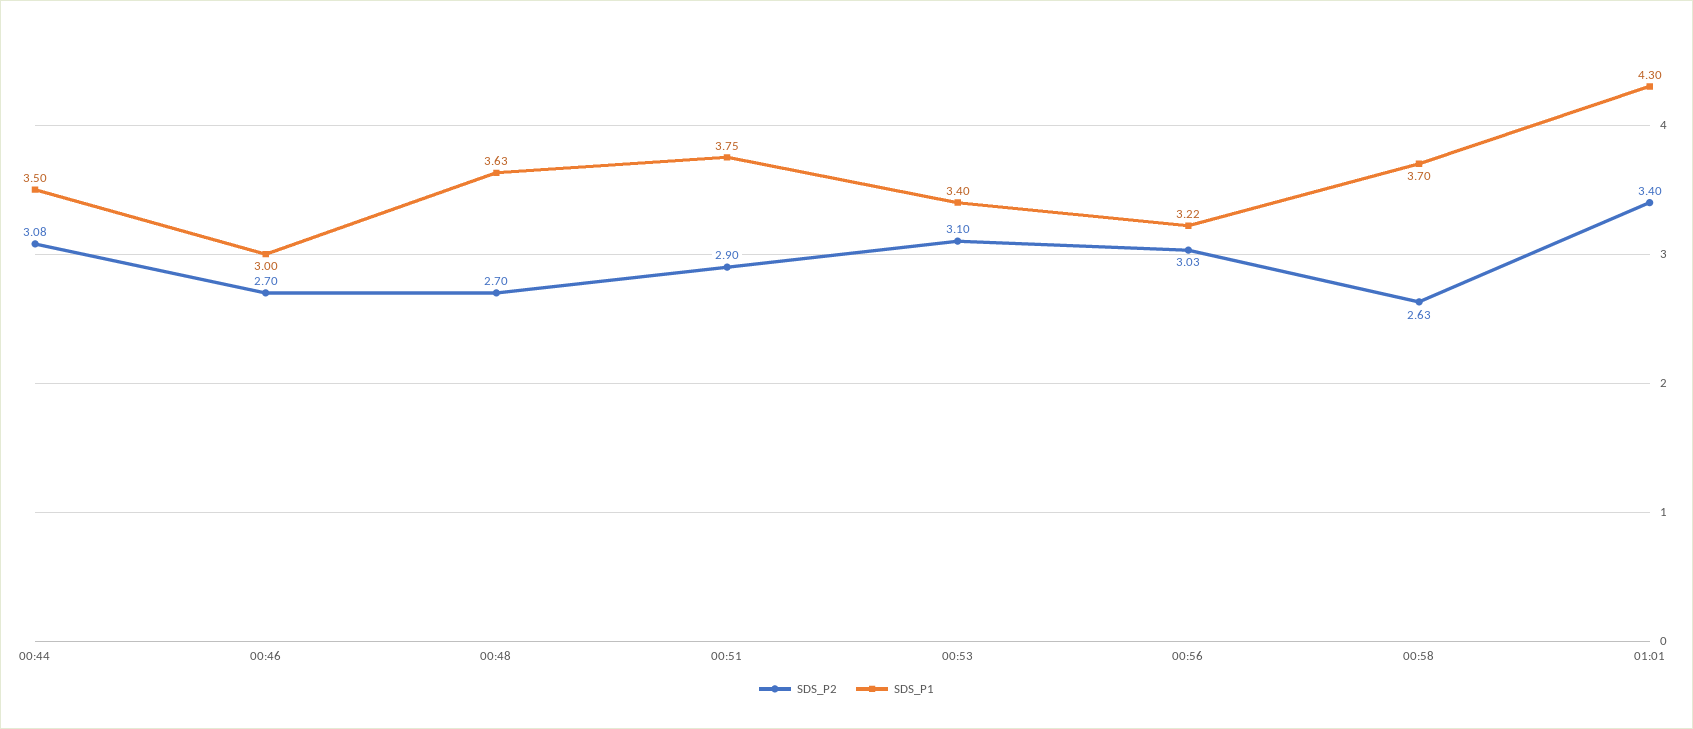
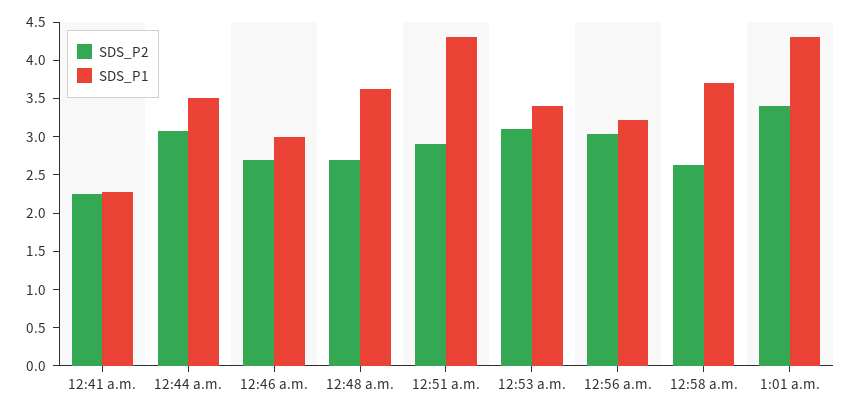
  {
    "SDS_P2": {
      "00:44": 3.08,
      "00:46": 2.7,
      "00:48": 2.7,
      "00:51": 2.9,
      "00:53": 3.1,
      "00:56": 3.03,
      "00:58": 2.63,
-     "01:01": 3.4
+     "01:01": 3.4,
+     "12:41 a.m.": 2.25
    },
    "SDS_P1": {
      "00:44": 3.5,
      "00:46": 3,
      "00:48": 3.63,
-     "00:51": 3.75,
+     "00:51": 4.25,
      "00:53": 3.4,
      "00:56": 3.22,
      "00:58": 3.7,
-     "01:01": 4.3
+     "01:01": 4.3,
+     "12:41 a.m.": 2.25
    }
  }

